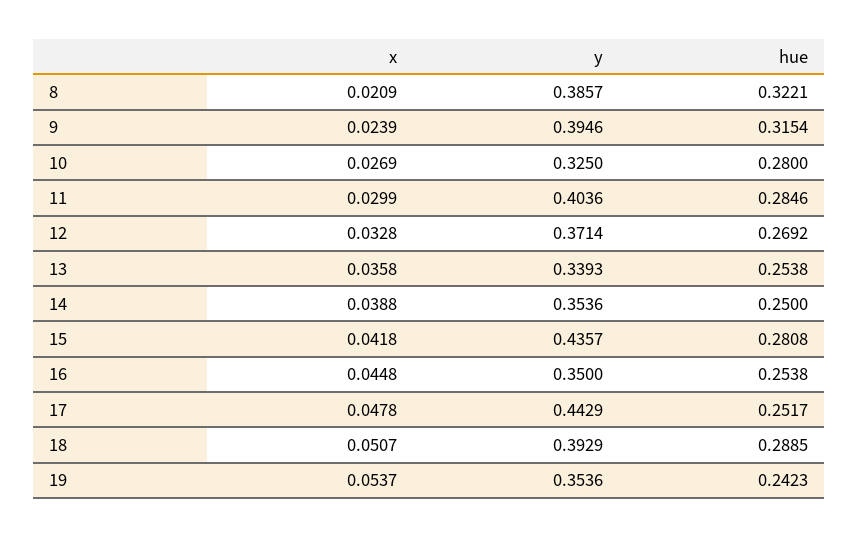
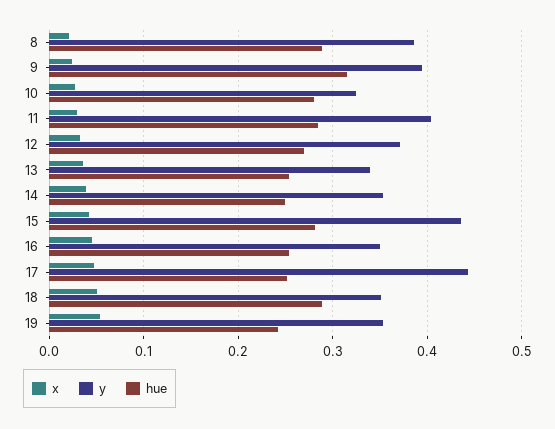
  {
    "x": {
      "8": 0.0209,
      "9": 0.0239,
      "10": 0.0269,
      "11": 0.0299,
      "12": 0.0328,
      "13": 0.0358,
      "14": 0.0388,
      "15": 0.0418,
      "16": 0.0448,
      "17": 0.0478,
      "18": 0.0507,
      "19": 0.0537
    },
    "y": {
      "8": 0.3857,
      "9": 0.3946,
      "10": 0.325,
      "11": 0.4036,
      "12": 0.3714,
      "13": 0.3393,
      "14": 0.3536,
      "15": 0.4357,
      "16": 0.35,
      "17": 0.4429,
-     "18": 0.3929,
+     "18": 0.35,
      "19": 0.3536
    },
    "hue": {
-     "8": 0.3221,
+     "8": 0.29,
      "9": 0.3154,
      "10": 0.28,
      "11": 0.2846,
      "12": 0.2692,
      "13": 0.2538,
      "14": 0.25,
      "15": 0.2808,
      "16": 0.2538,
      "17": 0.2517,
      "18": 0.2885,
      "19": 0.2423
    }
  }

